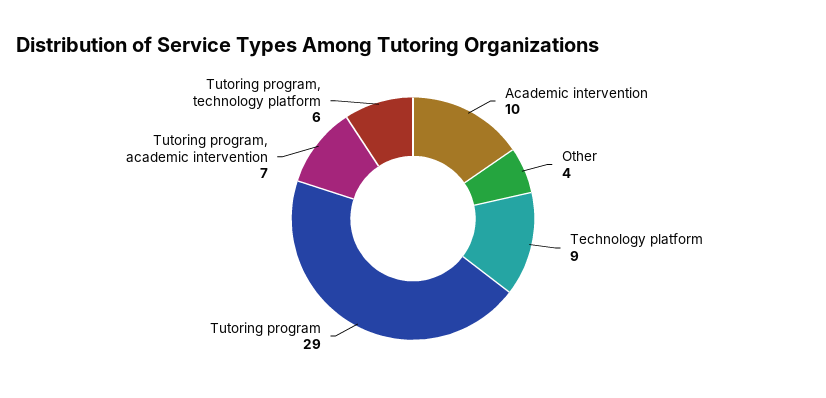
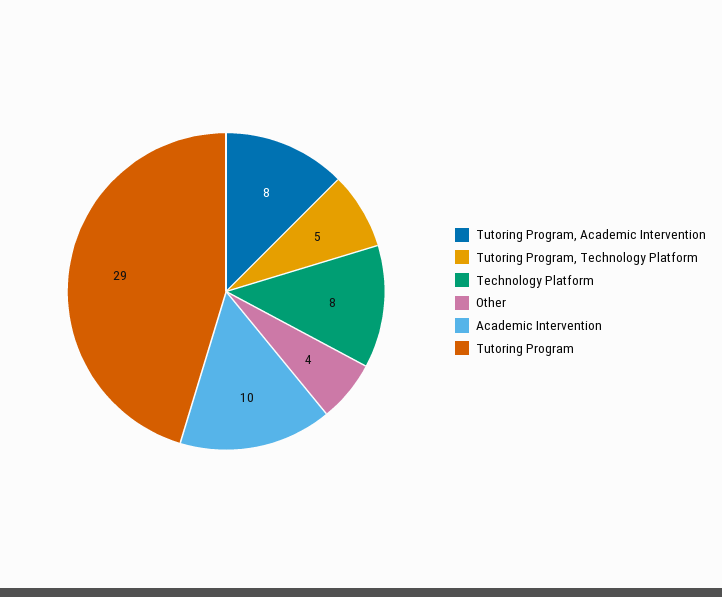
  {
    "Academic intervention": 10,
    "Other": 4,
-   "Technology platform": 9,
+   "Technology platform": 8,
    "Tutoring program": 29,
-   "Tutoring program, academic intervention": 7,
+   "Tutoring program, academic intervention": 8,
-   "Tutoring program, technology platform": 6
+   "Tutoring program, technology platform": 5
  }

